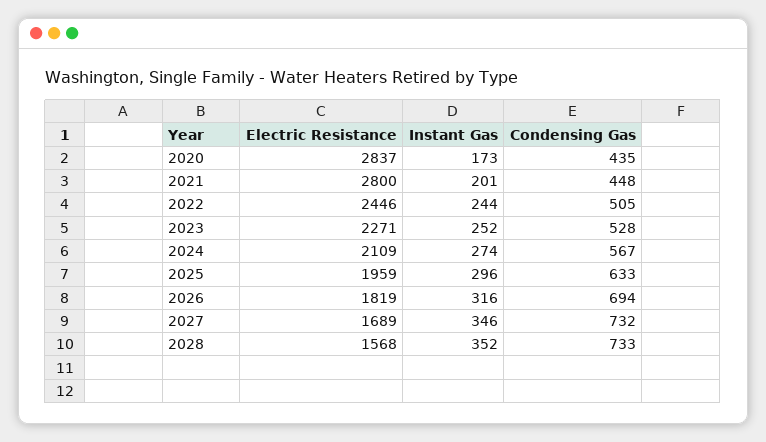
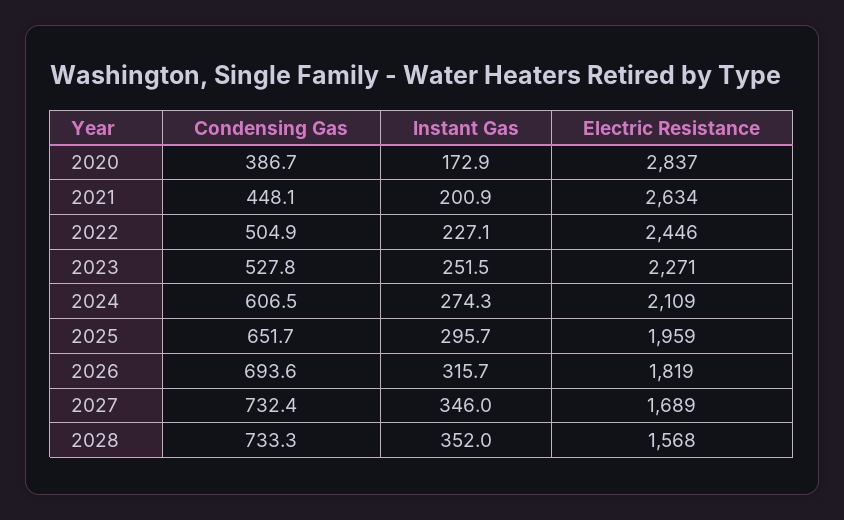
  {
    "Electric Resistance": {
      "2020": 2837,
-     "2021": 2800,
+     "2021": 2634,
      "2022": 2446,
      "2023": 2271,
      "2024": 2109,
      "2025": 1959,
      "2026": 1819,
      "2027": 1689,
      "2028": 1568
    },
    "Instant Gas": {
      "2020": 172.9,
      "2021": 200.9,
-     "2022": 244,
+     "2022": 227.1,
      "2023": 251.5,
      "2024": 274.3,
      "2025": 295.7,
      "2026": 315.7,
      "2027": 346,
      "2028": 352
    },
    "Condensing Gas": {
-     "2020": 435,
+     "2020": 386.7,
      "2021": 448.1,
      "2022": 504.9,
      "2023": 527.8,
-     "2024": 567,
+     "2024": 606.5,
-     "2025": 633,
+     "2025": 651.7,
      "2026": 693.6,
      "2027": 732.4,
      "2028": 733.3
    }
  }

